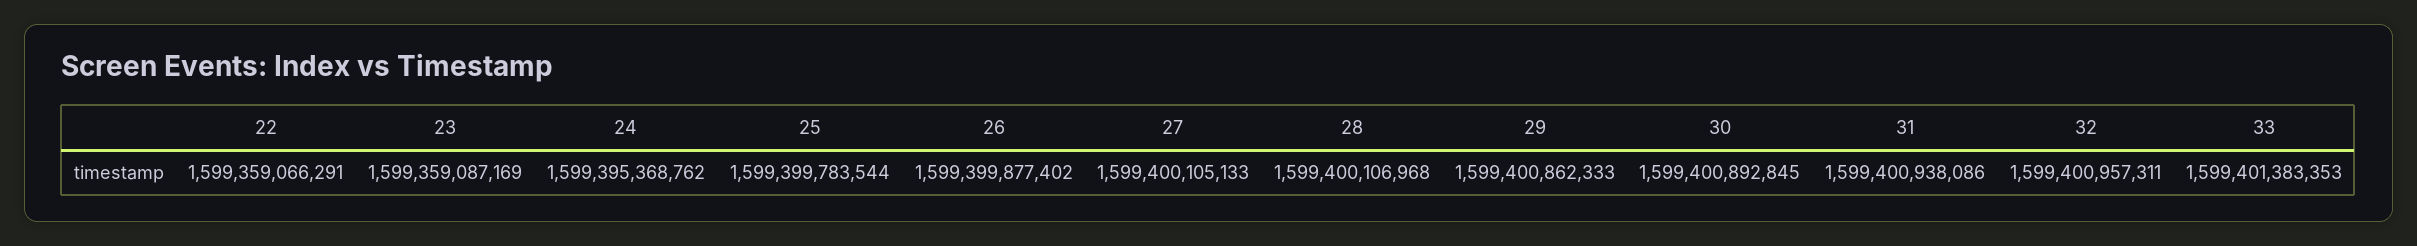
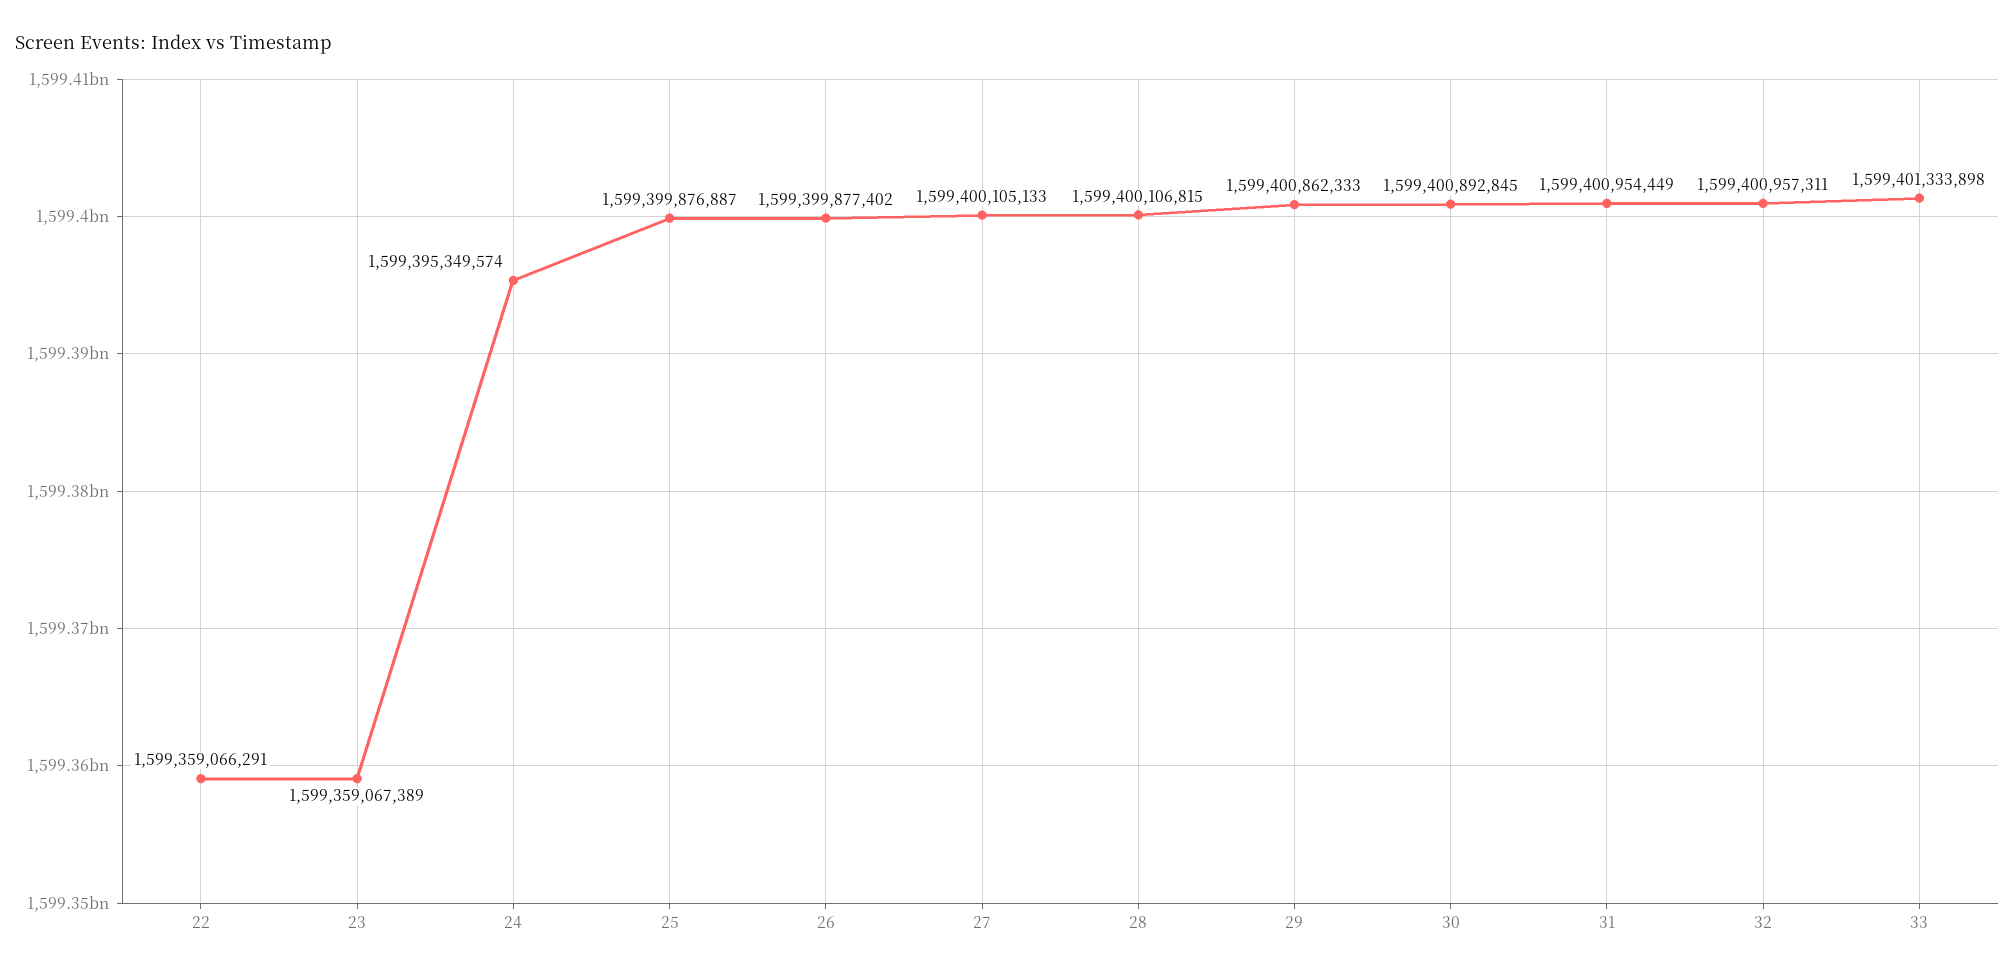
  {
    "22": 1599359066291,
-   "23": 1599359087169,
+   "23": 1599359067389,
-   "24": 1599395368762,
+   "24": 1599395349574,
-   "25": 1599399783544,
+   "25": 1599399876887,
    "26": 1599399877402,
    "27": 1599400105133,
-   "28": 1599400106968,
+   "28": 1599400106815,
    "29": 1599400862333,
    "30": 1599400892845,
-   "31": 1599400938086,
+   "31": 1599400954449,
    "32": 1599400957311,
-   "33": 1599401383353
+   "33": 1599401333898
  }

